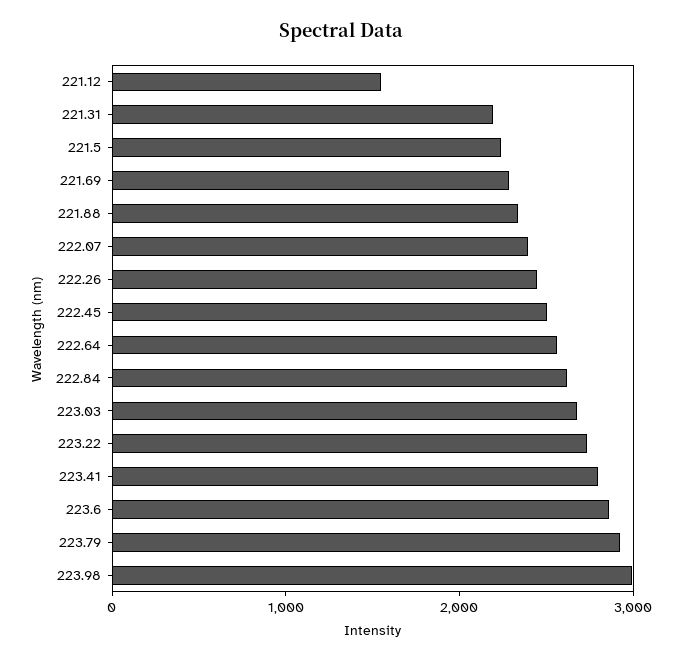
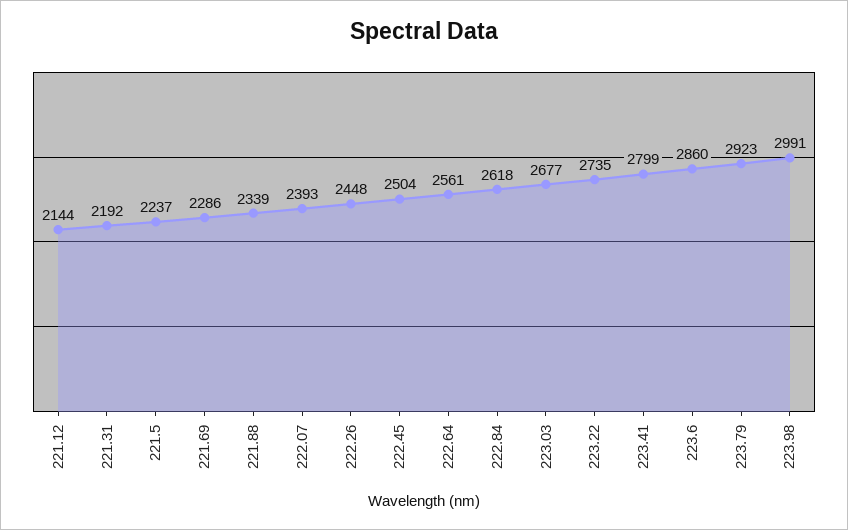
  {
-   "221.12": 1600,
+   "221.12": 2144,
    "221.31": 2192,
    "221.5": 2237,
    "221.69": 2286,
    "221.88": 2339,
    "222.07": 2393,
    "222.26": 2448,
    "222.45": 2504,
    "222.64": 2561,
    "222.84": 2618,
    "223.03": 2677,
    "223.22": 2735,
    "223.41": 2799,
    "223.6": 2860,
    "223.79": 2923,
    "223.98": 2991
  }

